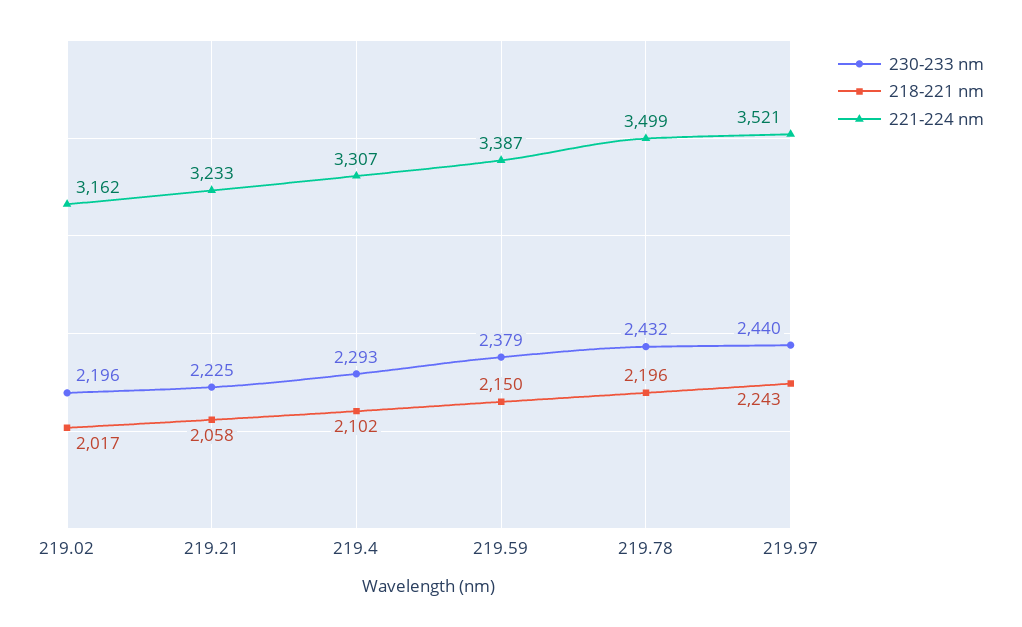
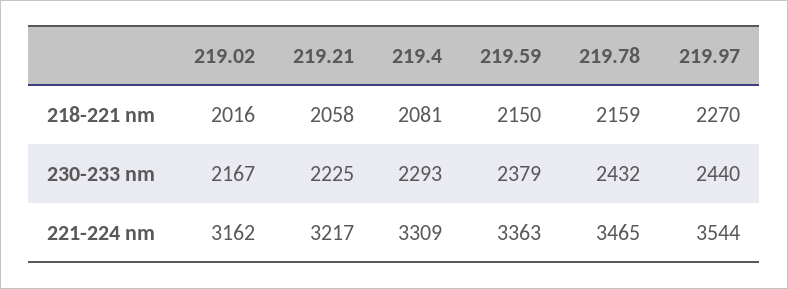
  {
    "230-233 nm": {
-     "219.02": 2196,
+     "219.02": 2167,
      "219.21": 2225,
      "219.4": 2293,
      "219.59": 2379,
      "219.78": 2432,
      "219.97": 2440
    },
    "218-221 nm": {
-     "219.02": 2017,
+     "219.02": 2016,
      "219.21": 2058,
-     "219.4": 2102,
+     "219.4": 2081,
      "219.59": 2150,
-     "219.78": 2196,
+     "219.78": 2159,
-     "219.97": 2243
+     "219.97": 2270
    },
    "221-224 nm": {
      "219.02": 3162,
-     "219.21": 3233,
+     "219.21": 3217,
-     "219.4": 3307,
+     "219.4": 3309,
-     "219.59": 3387,
+     "219.59": 3363,
-     "219.78": 3499,
+     "219.78": 3465,
-     "219.97": 3521
+     "219.97": 3544
    }
  }

